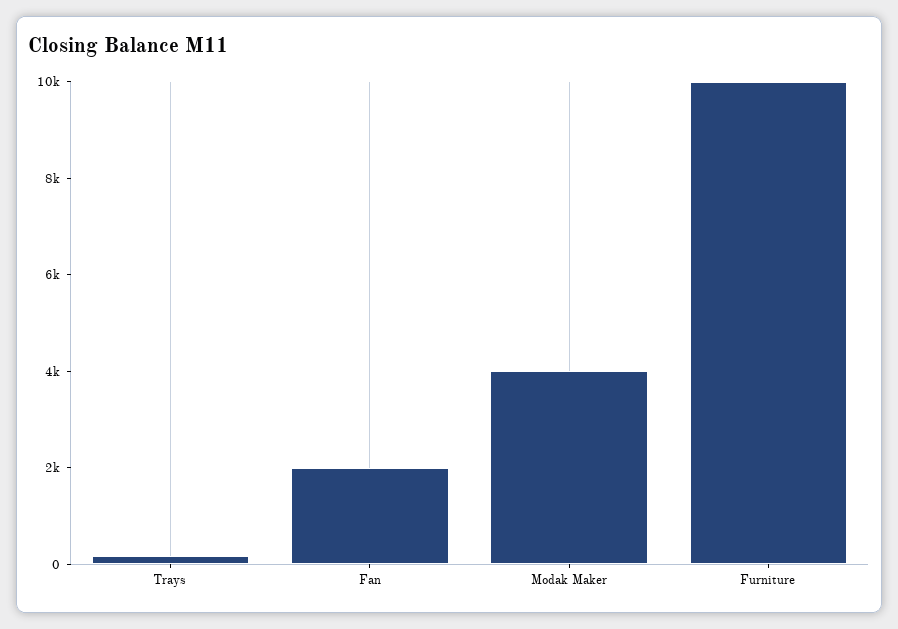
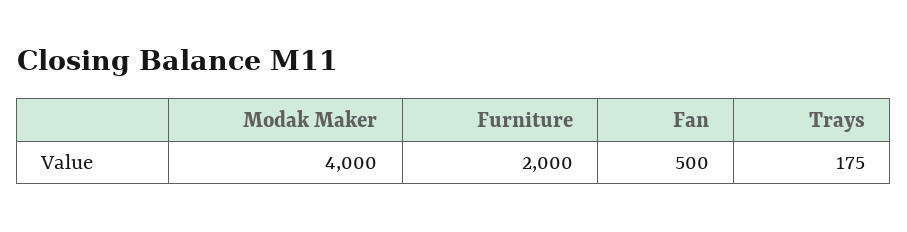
  {
    "Trays": 175,
-   "Fan": 2000,
+   "Fan": 500,
    "Modak Maker": 4000,
-   "Furniture": 10000
+   "Furniture": 2000
  }

